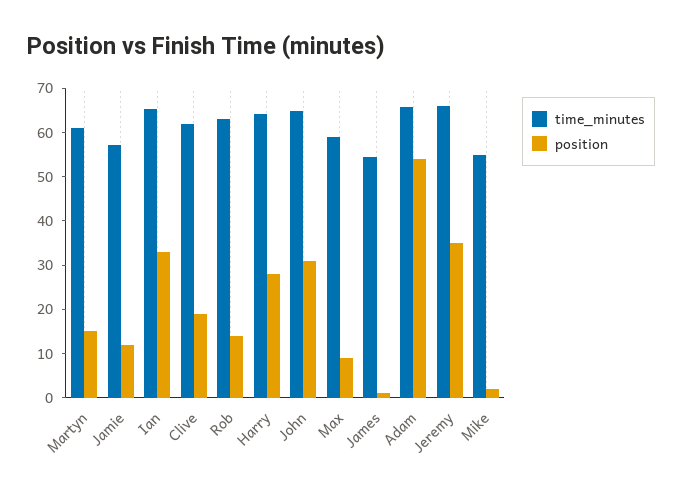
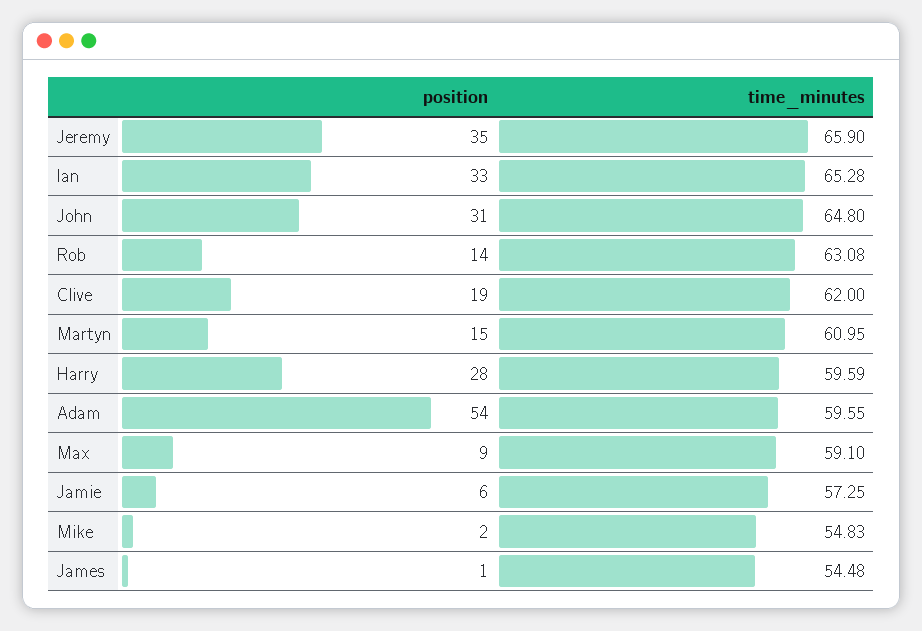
  {
    "time_minutes": {
      "Martyn": 60.95,
      "Jamie": 57.25,
      "Ian": 65.28,
      "Clive": 62,
      "Rob": 63.08,
-     "Harry": 64,
+     "Harry": 59.59,
      "John": 64.8,
      "Max": 59.1,
      "James": 54.48,
-     "Adam": 66,
+     "Adam": 59.55,
      "Jeremy": 65.9,
      "Mike": 54.83
    },
    "position": {
      "Martyn": 15,
-     "Jamie": 12,
+     "Jamie": 6,
      "Ian": 33,
      "Clive": 19,
      "Rob": 14,
      "Harry": 28,
      "John": 31,
      "Max": 9,
      "James": 1,
      "Adam": 54,
      "Jeremy": 35,
      "Mike": 2
    }
  }

